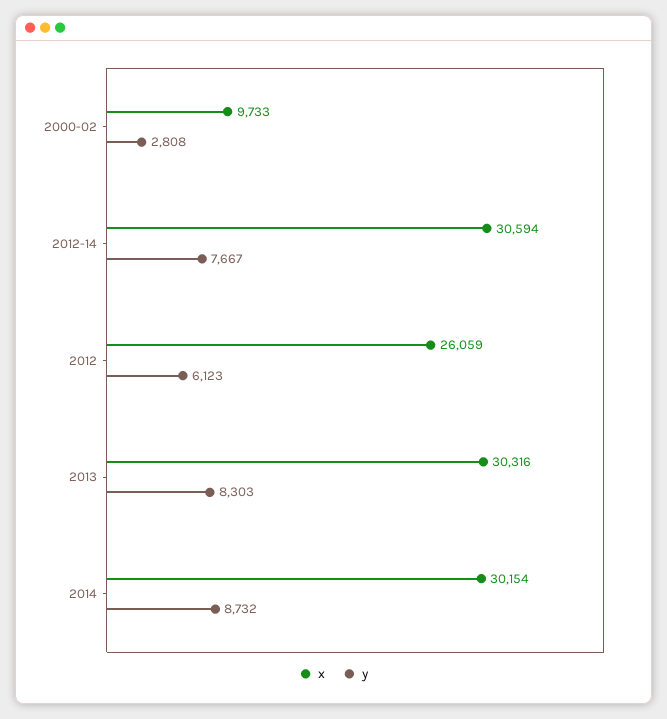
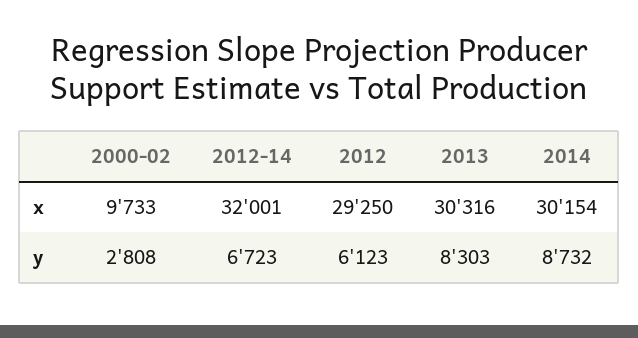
  {
    "x": {
      "2000-02": 9733,
-     "2012-14": 30594,
+     "2012-14": 32001,
-     "2012": 26059,
+     "2012": 29250,
      "2013": 30316,
      "2014": 30154
    },
    "y": {
      "2000-02": 2808,
-     "2012-14": 7667,
+     "2012-14": 6723,
      "2012": 6123,
      "2013": 8303,
      "2014": 8732
    }
  }

